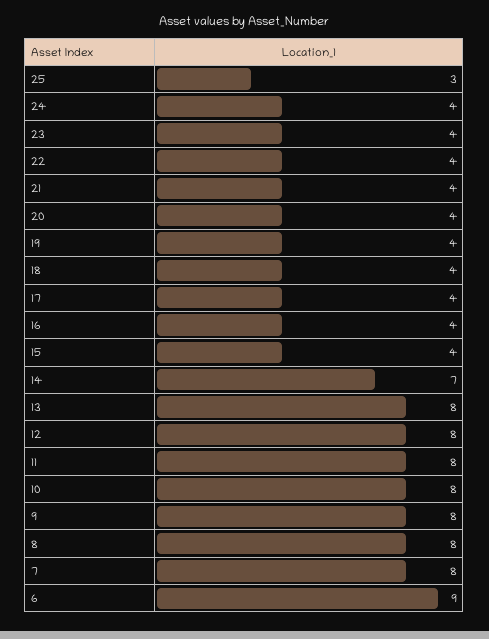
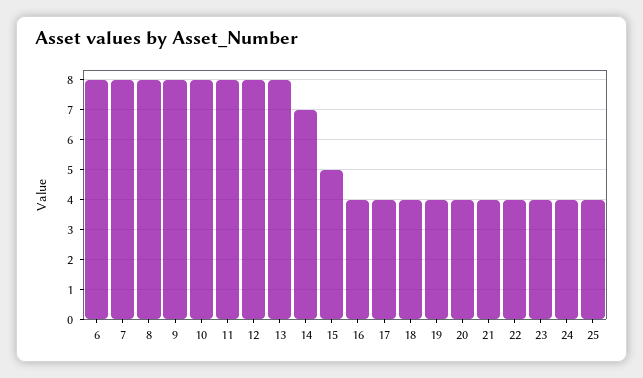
  {
-   "25": 3,
+   "25": 4,
    "24": 4,
    "23": 4,
    "22": 4,
    "21": 4,
    "20": 4,
    "19": 4,
    "18": 4,
    "17": 4,
    "16": 4,
-   "15": 4,
+   "15": 5,
    "14": 7,
    "13": 8,
    "12": 8,
    "11": 8,
    "10": 8,
    "9": 8,
    "8": 8,
    "7": 8,
-   "6": 9
+   "6": 8
  }

